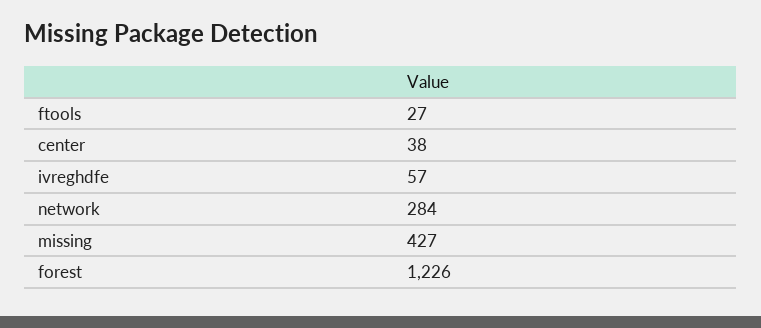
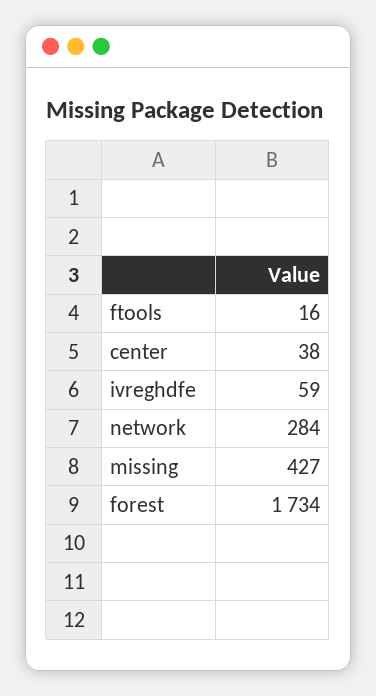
  {
-   "ftools": 27,
+   "ftools": 16,
    "center": 38,
-   "ivreghdfe": 57,
+   "ivreghdfe": 59,
    "network": 284,
    "missing": 427,
-   "forest": 1226
+   "forest": 1734
  }

